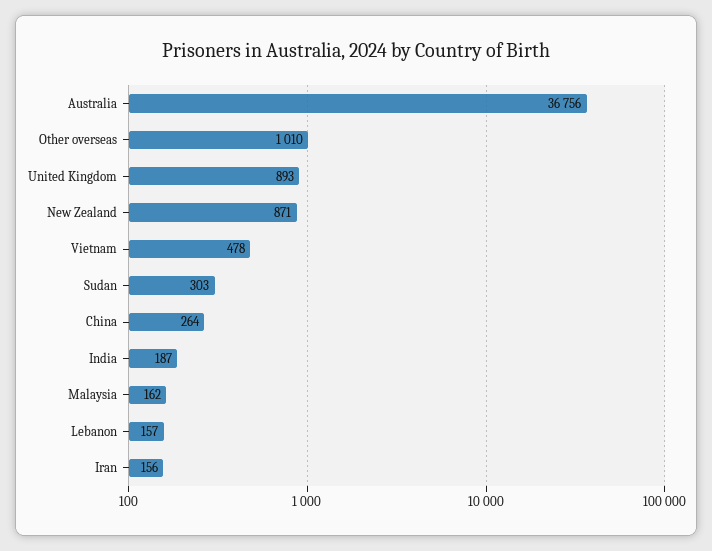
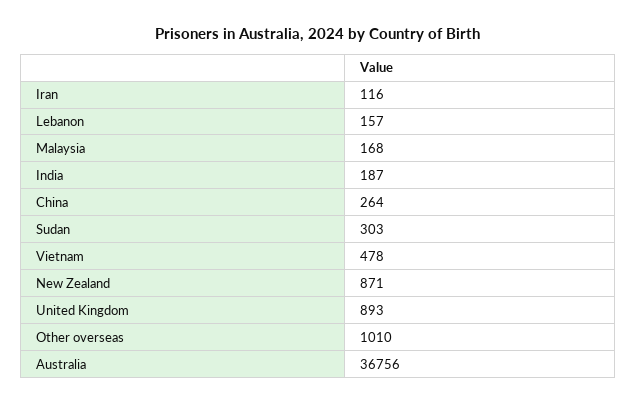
  {
    "Australia": 36756,
    "Other overseas": 1010,
    "United Kingdom": 893,
    "New Zealand": 871,
    "Vietnam": 478,
    "Sudan": 303,
    "China": 264,
    "India": 187,
-   "Malaysia": 162,
+   "Malaysia": 168,
    "Lebanon": 157,
-   "Iran": 156
+   "Iran": 116
  }

